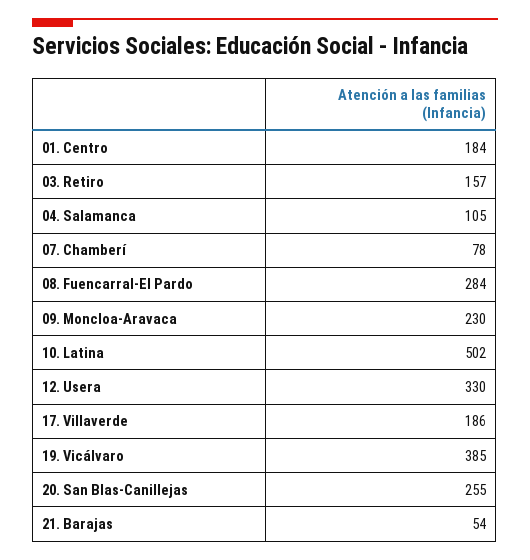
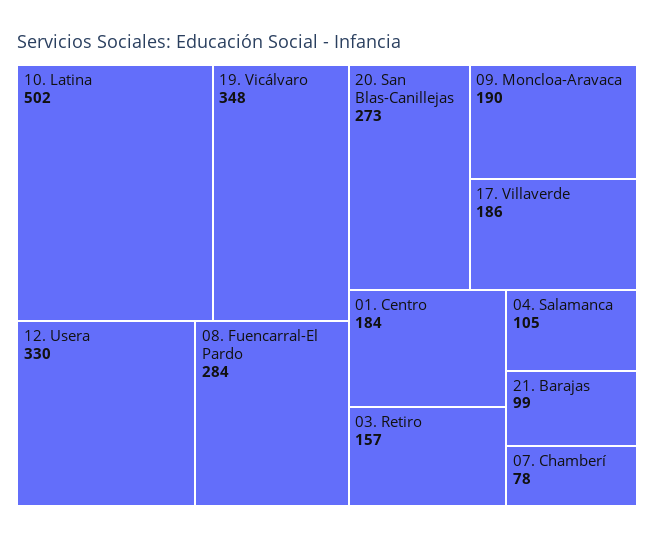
  {
    "01. Centro": 184,
    "03. Retiro": 157,
    "04. Salamanca": 105,
    "07. Chamberí": 78,
    "08. Fuencarral-El Pardo": 284,
-   "09. Moncloa-Aravaca": 230,
+   "09. Moncloa-Aravaca": 190,
    "10. Latina": 502,
    "12. Usera": 330,
    "17. Villaverde": 186,
-   "19. Vicálvaro": 385,
+   "19. Vicálvaro": 348,
-   "20. San Blas-Canillejas": 255,
+   "20. San Blas-Canillejas": 273,
-   "21. Barajas": 54
+   "21. Barajas": 99
  }

